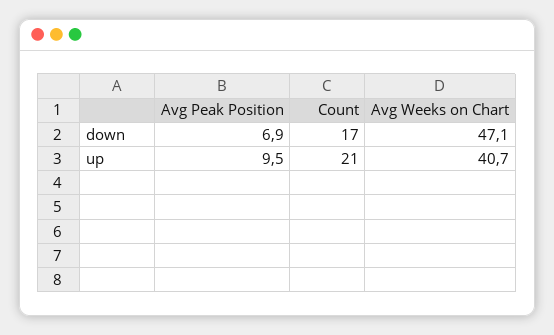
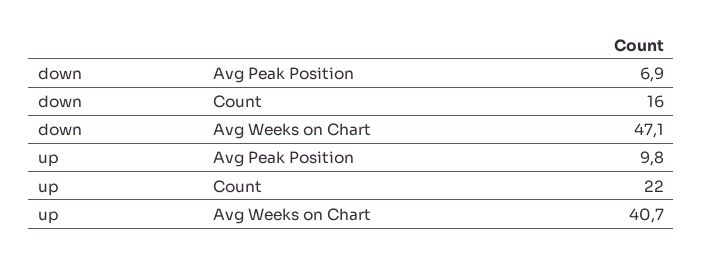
  {
    "Avg Peak Position": {
      "down": 6.9,
-     "up": 9.5
+     "up": 9.8
    },
    "Count": {
-     "down": 17,
+     "down": 16,
-     "up": 21
+     "up": 22
    },
    "Avg Weeks on Chart": {
      "down": 47.1,
      "up": 40.7
    }
  }

